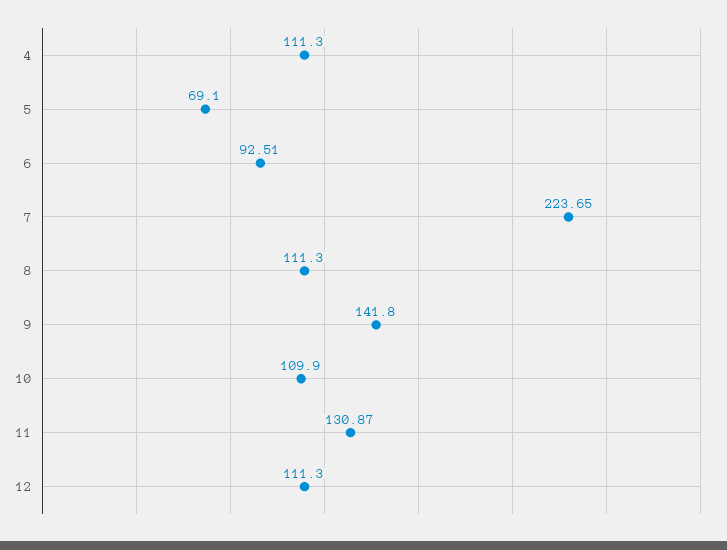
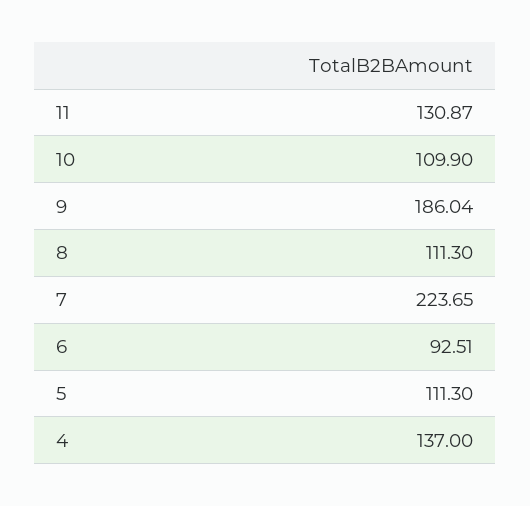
  {
-   "4": 111.3,
+   "4": 137,
-   "5": 69.1,
+   "5": 111.3,
    "6": 92.51,
    "7": 223.65,
    "8": 111.3,
-   "9": 141.8,
+   "9": 186.04,
    "10": 109.9,
-   "11": 130.87,
+   "11": 130.87
-   "12": 111.3
  }

